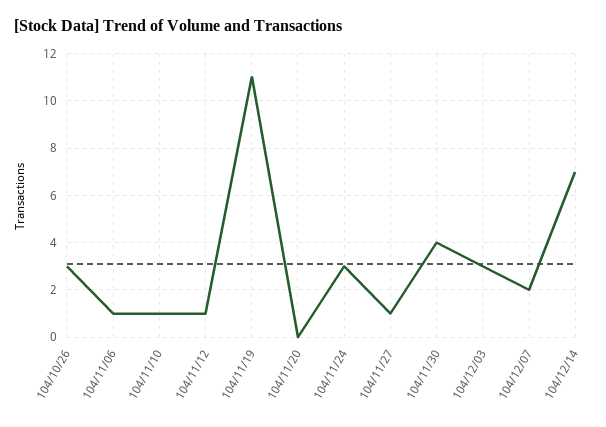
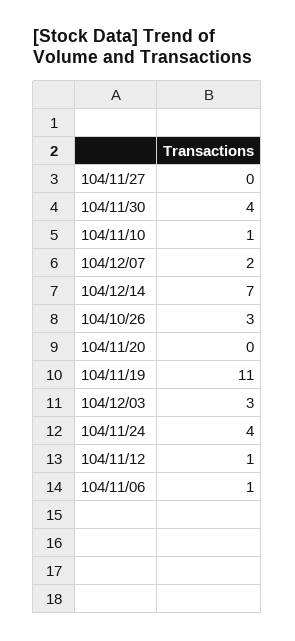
  {
    "104/10/26": 3,
    "104/11/06": 1,
    "104/11/10": 1,
    "104/11/12": 1,
    "104/11/19": 11,
    "104/11/20": 0,
-   "104/11/24": 3,
+   "104/11/24": 4,
-   "104/11/27": 1,
+   "104/11/27": 0,
    "104/11/30": 4,
    "104/12/03": 3,
    "104/12/07": 2,
    "104/12/14": 7
  }

